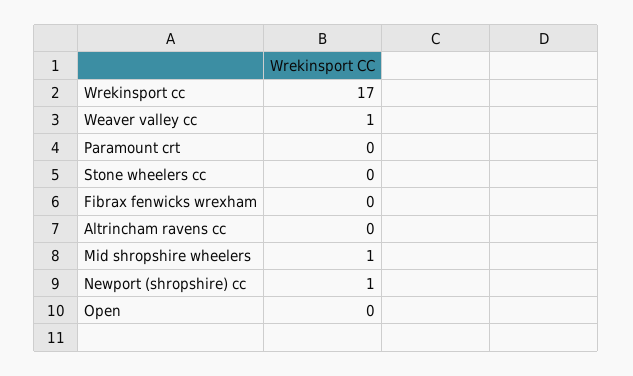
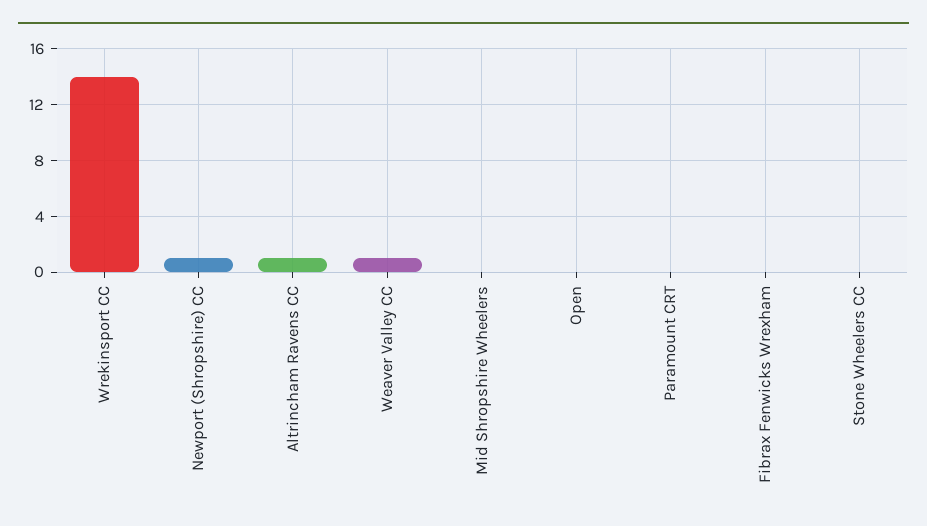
  {
-   "Wrekinsport cc": 17,
+   "Wrekinsport cc": 14,
    "Weaver valley cc": 1,
    "Paramount crt": 0,
    "Stone wheelers cc": 0,
    "Fibrax fenwicks wrexham": 0,
-   "Altrincham ravens cc": 0,
+   "Altrincham ravens cc": 1,
-   "Mid shropshire wheelers": 1,
+   "Mid shropshire wheelers": 0,
    "Newport (shropshire) cc": 1,
    "Open": 0
  }

